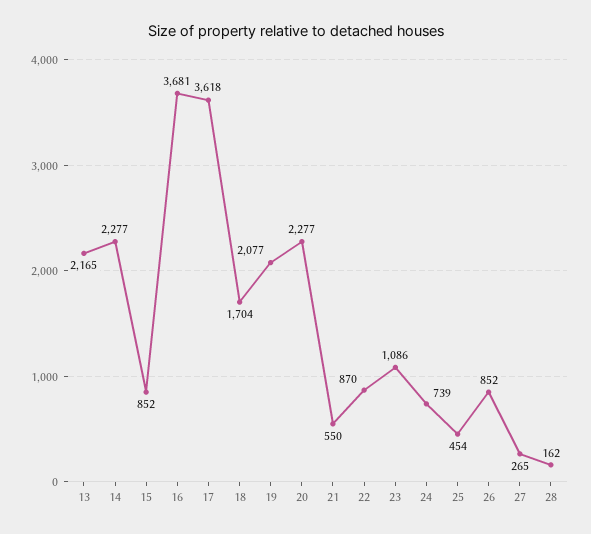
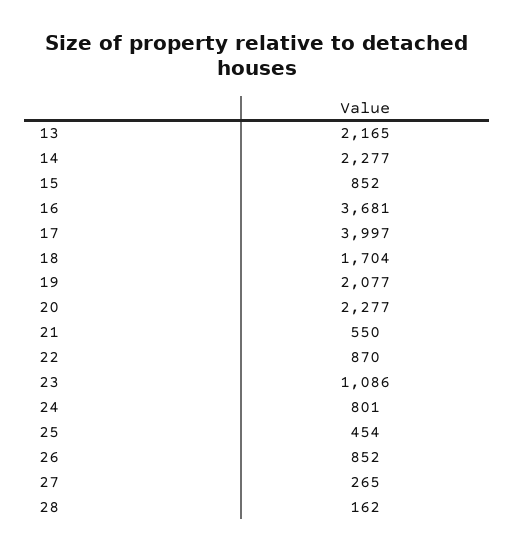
  {
    "13": 2165,
    "14": 2277,
    "15": 852,
    "16": 3681,
-   "17": 3618,
+   "17": 3997,
    "18": 1704,
    "19": 2077,
    "20": 2277,
    "21": 550,
    "22": 870,
    "23": 1086,
-   "24": 739,
+   "24": 801,
    "25": 454,
    "26": 852,
    "27": 265,
    "28": 162
  }

